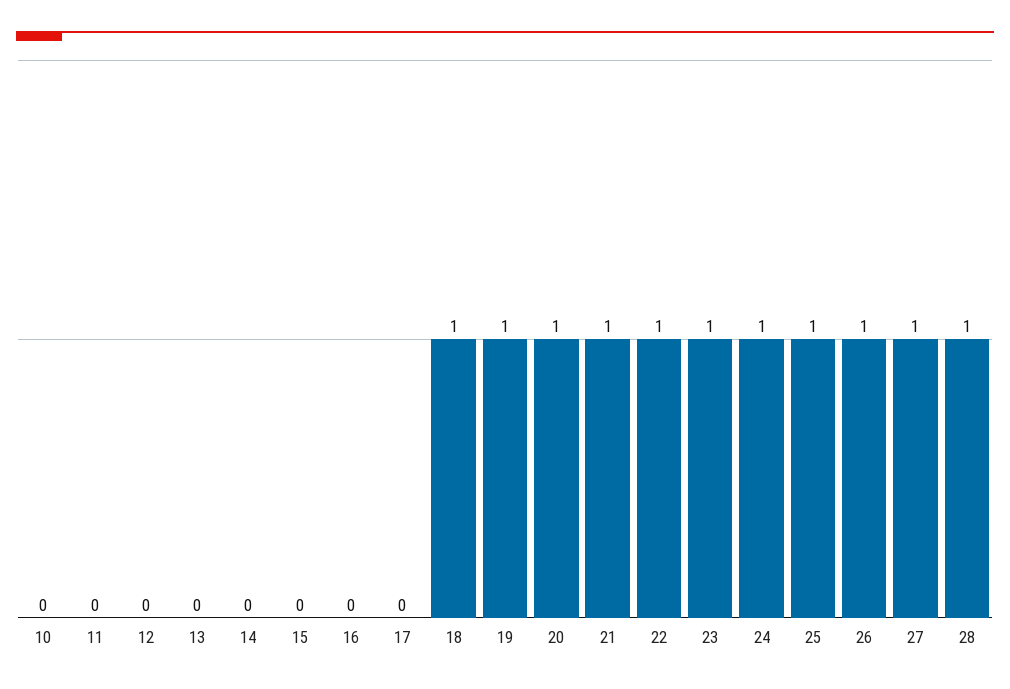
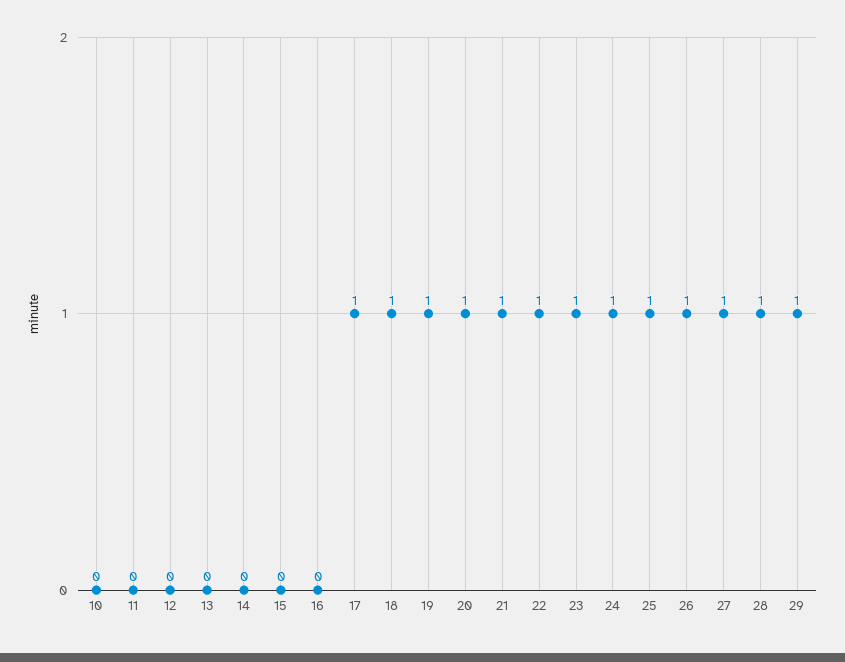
  {
    "10": 0,
    "11": 0,
    "12": 0,
    "13": 0,
    "14": 0,
    "15": 0,
    "16": 0,
-   "17": 0,
+   "17": 1,
    "18": 1,
    "19": 1,
    "20": 1,
    "21": 1,
    "22": 1,
    "23": 1,
    "24": 1,
    "25": 1,
    "26": 1,
    "27": 1,
-   "28": 1
+   "28": 1,
+   "29": 1
  }

